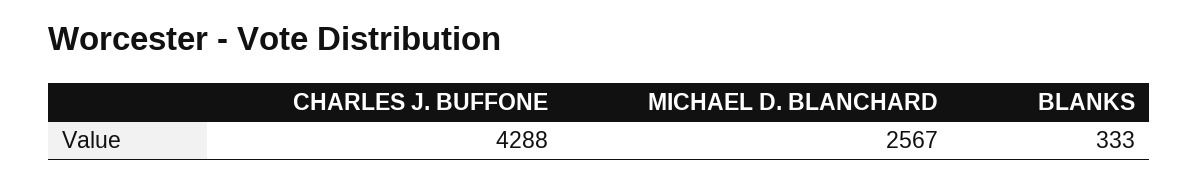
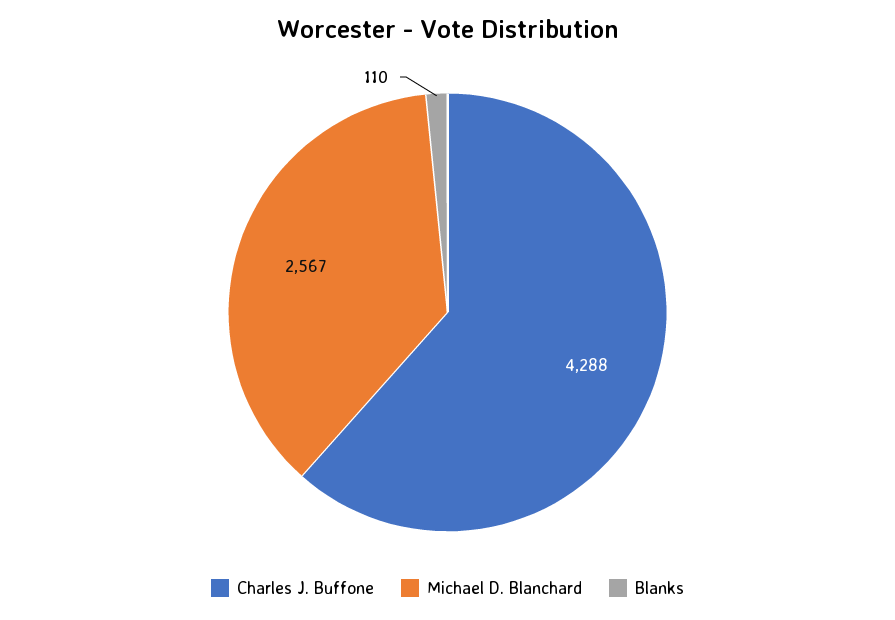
  {
    "CHARLES J. BUFFONE": 4288,
    "MICHAEL D. BLANCHARD": 2567,
-   "BLANKS": 333
+   "BLANKS": 110
  }

